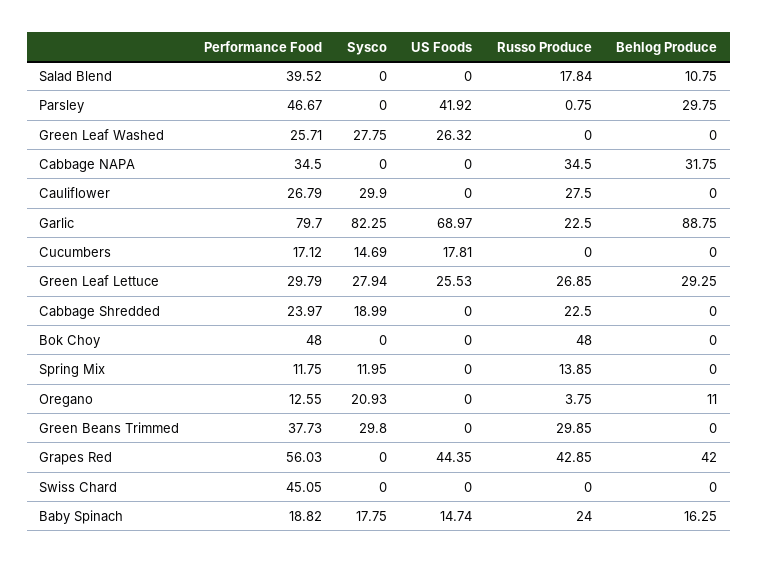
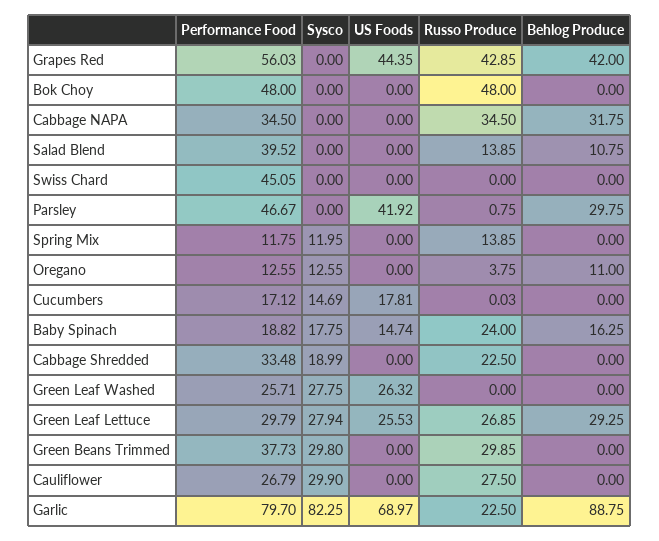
  {
    "Performance Food": {
      "Salad Blend": 39.52,
      "Parsley": 46.67,
      "Green Leaf Washed": 25.71,
      "Cabbage NAPA": 34.5,
      "Cauliflower": 26.79,
      "Garlic": 79.7,
      "Cucumbers": 17.12,
      "Green Leaf Lettuce": 29.79,
-     "Cabbage Shredded": 23.97,
+     "Cabbage Shredded": 33.48,
      "Bok Choy": 48,
      "Spring Mix": 11.75,
      "Oregano": 12.55,
      "Green Beans Trimmed": 37.73,
      "Grapes Red": 56.03,
      "Swiss Chard": 45.05,
      "Baby Spinach": 18.82
    },
    "Sysco": {
      "Salad Blend": 0,
      "Parsley": 0,
      "Green Leaf Washed": 27.75,
      "Cabbage NAPA": 0,
      "Cauliflower": 29.9,
      "Garlic": 82.25,
      "Cucumbers": 14.69,
      "Green Leaf Lettuce": 27.94,
      "Cabbage Shredded": 18.99,
      "Bok Choy": 0,
      "Spring Mix": 11.95,
-     "Oregano": 20.93,
+     "Oregano": 12.55,
      "Green Beans Trimmed": 29.8,
      "Grapes Red": 0,
      "Swiss Chard": 0,
      "Baby Spinach": 17.75
    },
    "US Foods": {
      "Salad Blend": 0,
      "Parsley": 41.92,
      "Green Leaf Washed": 26.32,
      "Cabbage NAPA": 0,
      "Cauliflower": 0,
      "Garlic": 68.97,
      "Cucumbers": 17.81,
      "Green Leaf Lettuce": 25.53,
      "Cabbage Shredded": 0,
      "Bok Choy": 0,
      "Spring Mix": 0,
      "Oregano": 0,
      "Green Beans Trimmed": 0,
      "Grapes Red": 44.35,
      "Swiss Chard": 0,
      "Baby Spinach": 14.74
    },
    "Russo Produce": {
-     "Salad Blend": 17.84,
+     "Salad Blend": 13.85,
      "Parsley": 0.75,
      "Green Leaf Washed": 0,
      "Cabbage NAPA": 34.5,
      "Cauliflower": 27.5,
      "Garlic": 22.5,
-     "Cucumbers": 0,
+     "Cucumbers": 0.03,
      "Green Leaf Lettuce": 26.85,
      "Cabbage Shredded": 22.5,
      "Bok Choy": 48,
      "Spring Mix": 13.85,
      "Oregano": 3.75,
      "Green Beans Trimmed": 29.85,
      "Grapes Red": 42.85,
      "Swiss Chard": 0,
      "Baby Spinach": 24
    },
    "Behlog Produce": {
      "Salad Blend": 10.75,
      "Parsley": 29.75,
      "Green Leaf Washed": 0,
      "Cabbage NAPA": 31.75,
      "Cauliflower": 0,
      "Garlic": 88.75,
      "Cucumbers": 0,
      "Green Leaf Lettuce": 29.25,
      "Cabbage Shredded": 0,
      "Bok Choy": 0,
      "Spring Mix": 0,
      "Oregano": 11,
      "Green Beans Trimmed": 0,
      "Grapes Red": 42,
      "Swiss Chard": 0,
      "Baby Spinach": 16.25
    }
  }

